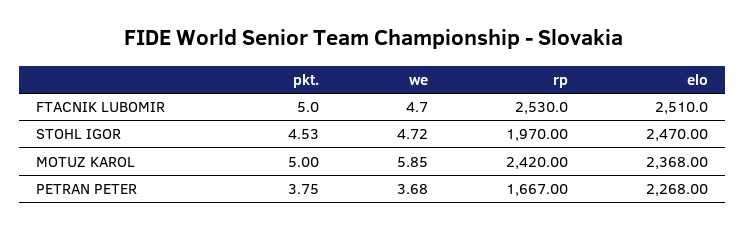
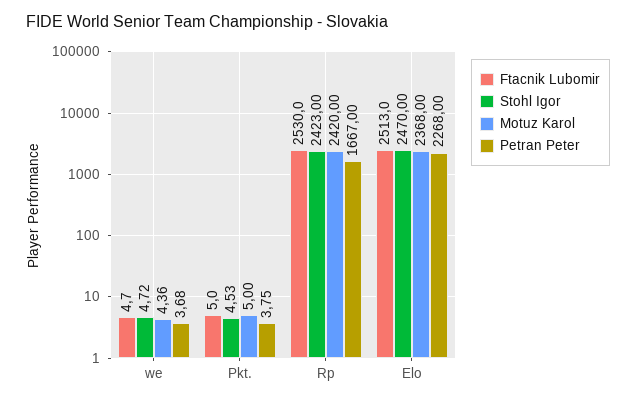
  {
    "FTACNIK LUBOMIR": {
      "pkt.": 5,
      "we": 4.7,
      "rp": 2530,
-     "elo": 2510
+     "elo": 2513
    },
    "STOHL IGOR": {
      "pkt.": 4.53,
      "we": 4.72,
-     "rp": 1970,
+     "rp": 2423,
      "elo": 2470
    },
    "MOTUZ KAROL": {
      "pkt.": 5,
-     "we": 5.85,
+     "we": 4.36,
      "rp": 2420,
      "elo": 2368
    },
    "PETRAN PETER": {
      "pkt.": 3.75,
      "we": 3.68,
      "rp": 1667,
      "elo": 2268
    }
  }

